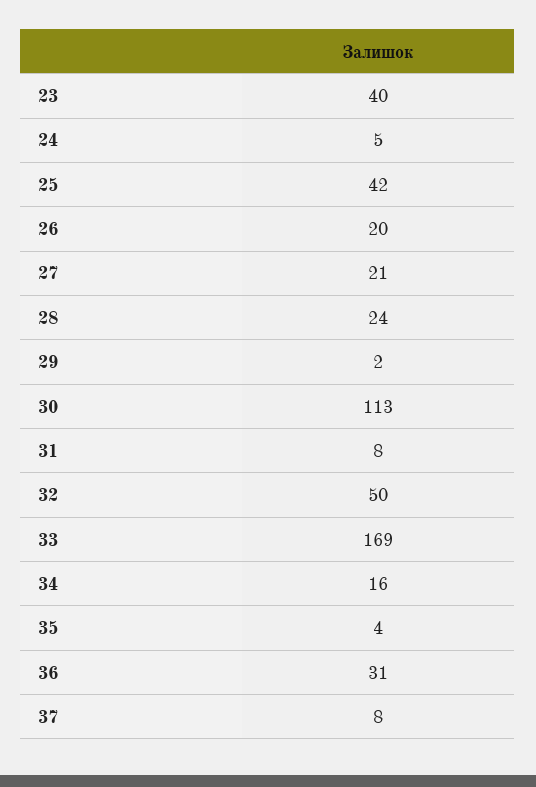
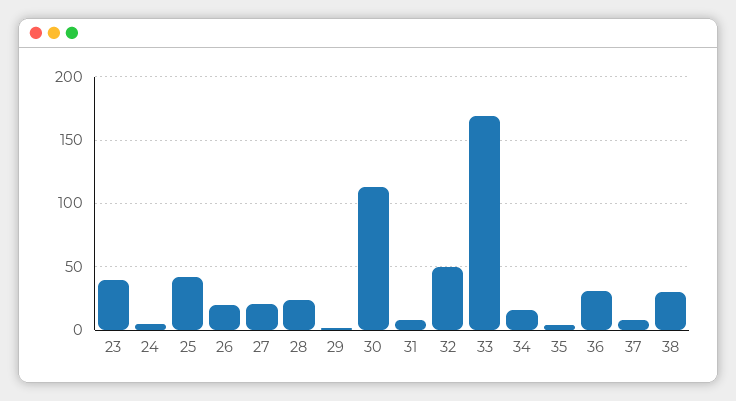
  {
    "23": 40,
    "24": 5,
    "25": 42,
    "26": 20,
    "27": 21,
    "28": 24,
    "29": 2,
    "30": 113,
    "31": 8,
    "32": 50,
    "33": 169,
    "34": 16,
    "35": 4,
    "36": 31,
-   "37": 8
+   "37": 8,
+   "38": 30
  }

